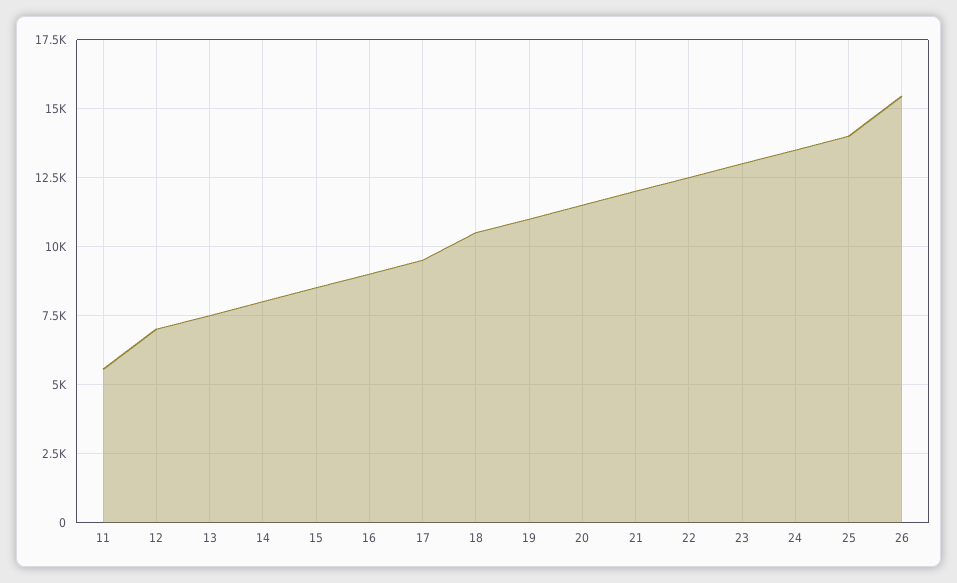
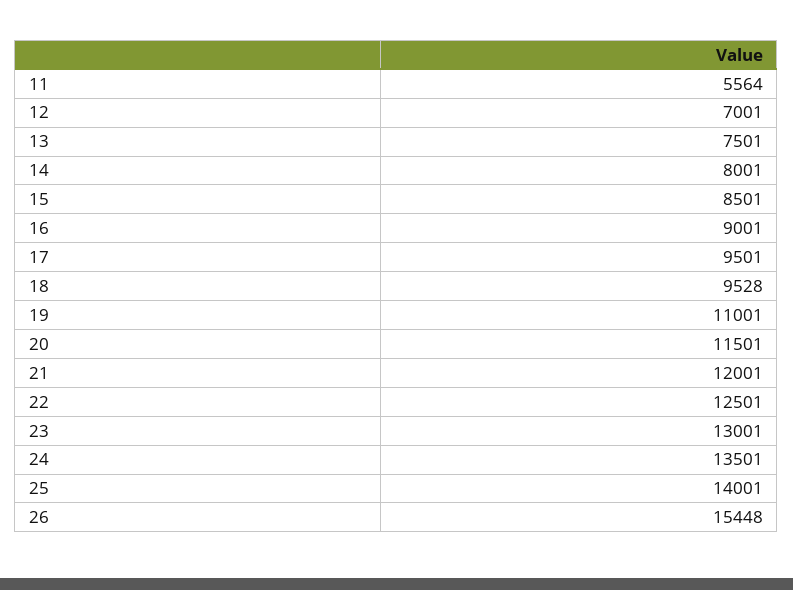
  {
    "11": 5564,
    "12": 7001,
    "13": 7501,
    "14": 8001,
    "15": 8501,
    "16": 9001,
    "17": 9501,
-   "18": 10500,
+   "18": 9528,
    "19": 11001,
    "20": 11501,
    "21": 12001,
    "22": 12501,
    "23": 13001,
    "24": 13501,
    "25": 14001,
    "26": 15448
  }

